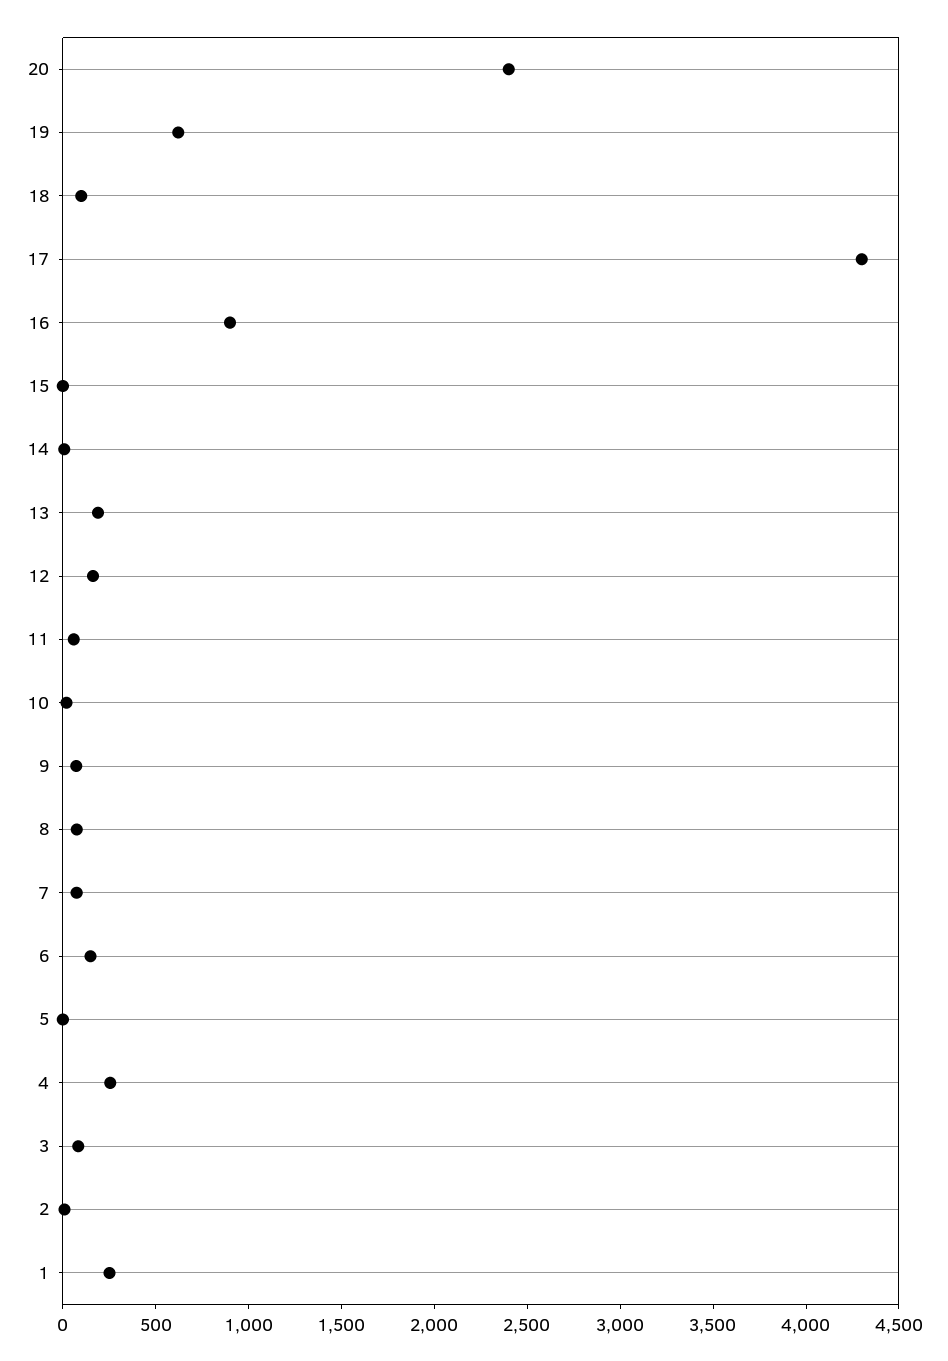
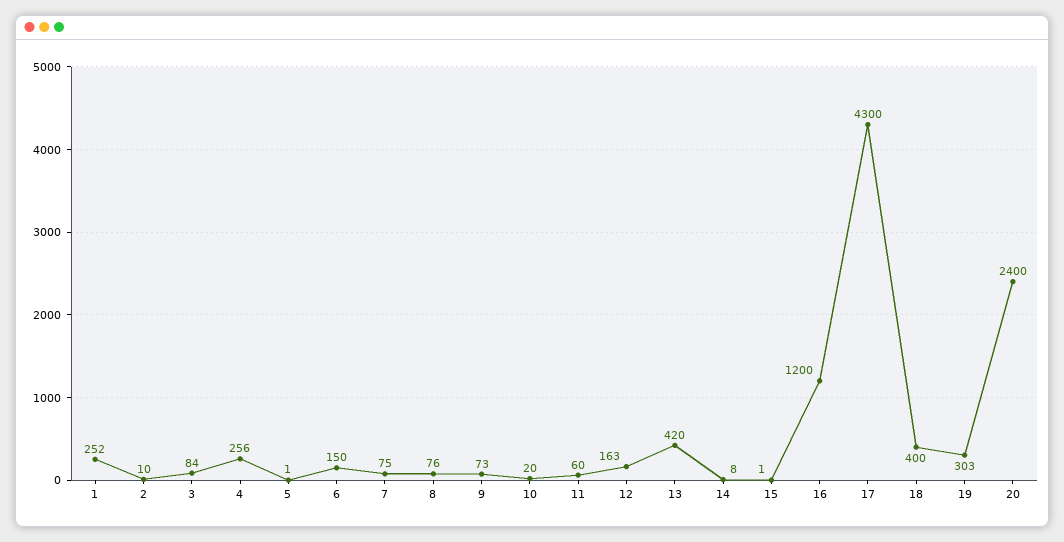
  {
    "20": 2400,
-   "19": 600,
+   "19": 303,
-   "18": 100,
+   "18": 400,
    "17": 4300,
-   "16": 900,
+   "16": 1200,
    "15": 1,
    "14": 8,
-   "13": 200,
+   "13": 420,
    "12": 163,
    "11": 60,
    "10": 20,
    "9": 73,
    "8": 76,
    "7": 75,
    "6": 150,
    "5": 1,
    "4": 256,
    "3": 84,
    "2": 10,
    "1": 252
  }

